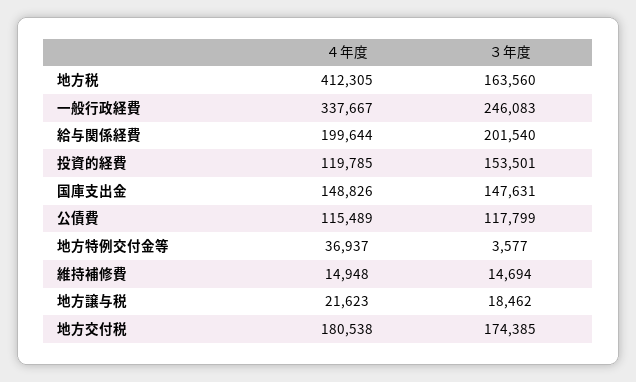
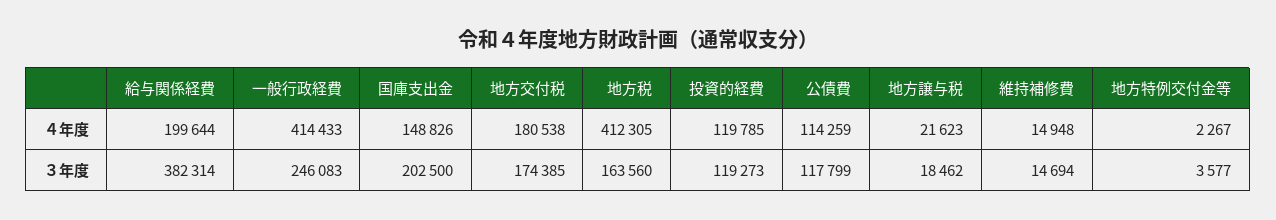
  {
    "４年度": {
      "地方税": 412305,
-     "一般行政経費": 337667,
+     "一般行政経費": 414433,
      "給与関係経費": 199644,
      "投資的経費": 119785,
      "国庫支出金": 148826,
-     "公債費": 115489,
+     "公債費": 114259,
-     "地方特例交付金等": 36937,
+     "地方特例交付金等": 2267,
      "維持補修費": 14948,
      "地方譲与税": 21623,
      "地方交付税": 180538
    },
    "３年度": {
      "地方税": 163560,
      "一般行政経費": 246083,
-     "給与関係経費": 201540,
+     "給与関係経費": 382314,
-     "投資的経費": 153501,
+     "投資的経費": 119273,
-     "国庫支出金": 147631,
+     "国庫支出金": 202500,
      "公債費": 117799,
      "地方特例交付金等": 3577,
      "維持補修費": 14694,
      "地方譲与税": 18462,
      "地方交付税": 174385
    }
  }

